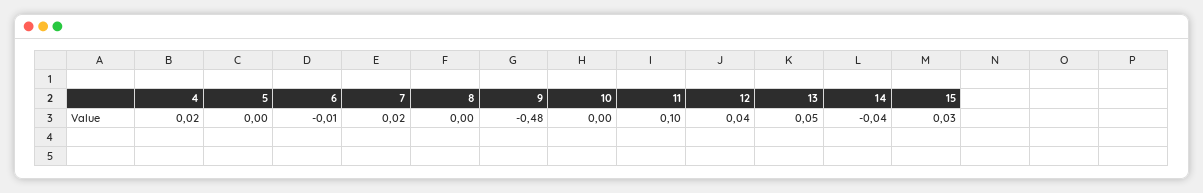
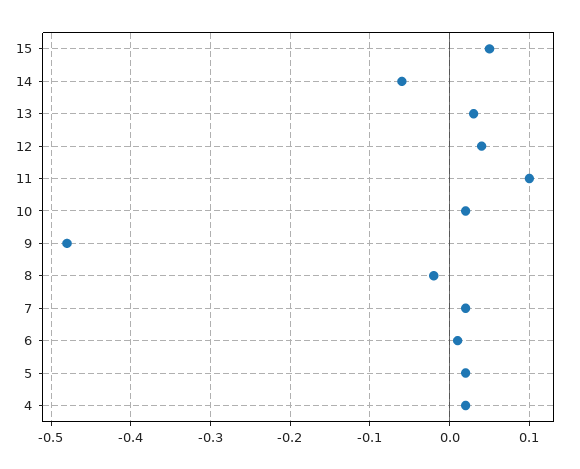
  {
    "4": 0.02,
-   "5": 0,
+   "5": 0.02,
-   "6": -0.01,
+   "6": 0.01,
    "7": 0.02,
-   "8": 0,
+   "8": -0.02,
    "9": -0.48,
-   "10": 0,
+   "10": 0.02,
    "11": 0.1,
    "12": 0.04,
-   "13": 0.05,
+   "13": 0.03,
-   "14": -0.04,
+   "14": -0.06,
-   "15": 0.03
+   "15": 0.05
  }

